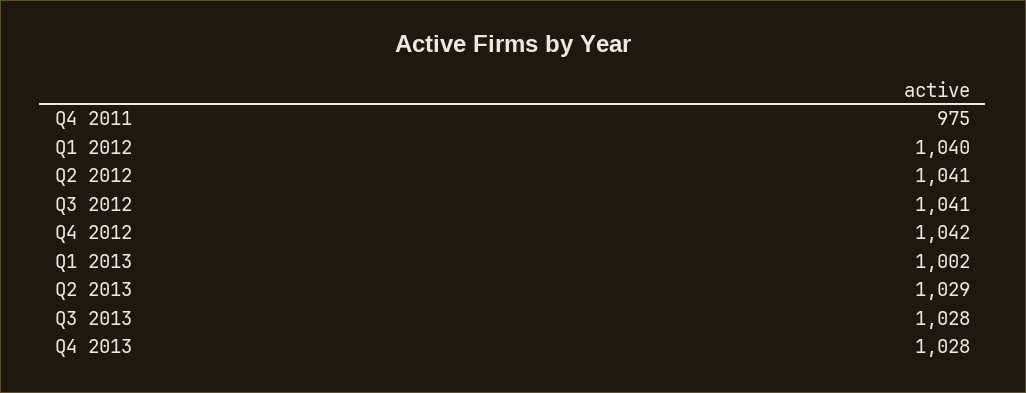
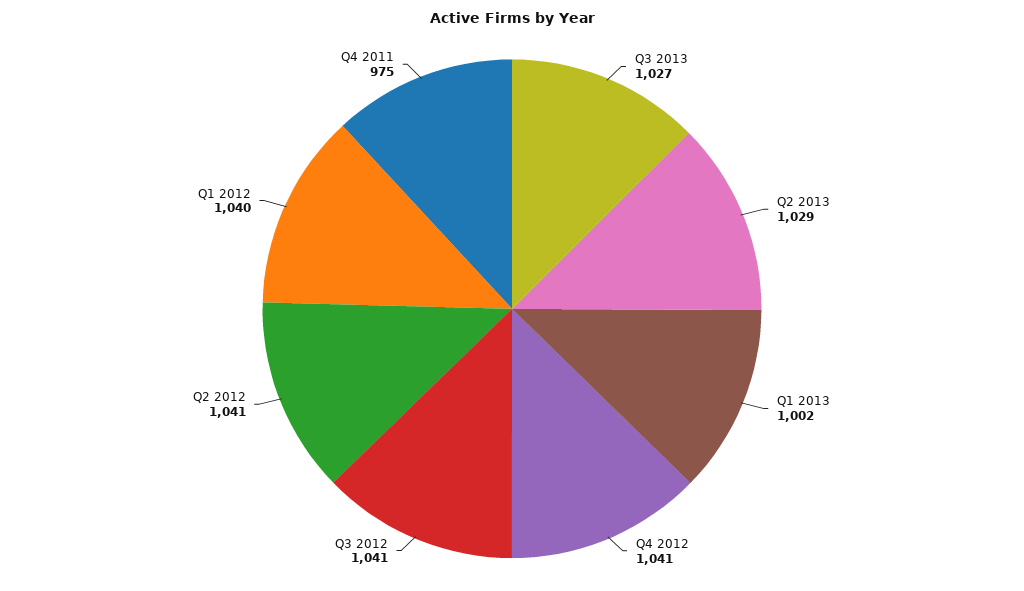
  {
    "Q4 2011": 975,
    "Q1 2012": 1040,
    "Q2 2012": 1041,
    "Q3 2012": 1041,
-   "Q4 2012": 1042,
+   "Q4 2012": 1041,
    "Q1 2013": 1002,
    "Q2 2013": 1029,
-   "Q3 2013": 1028,
+   "Q3 2013": 1027
-   "Q4 2013": 1028
  }

